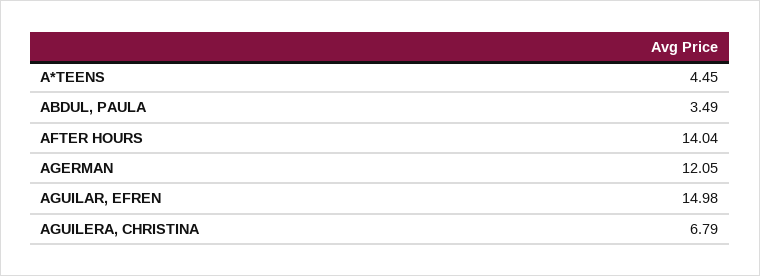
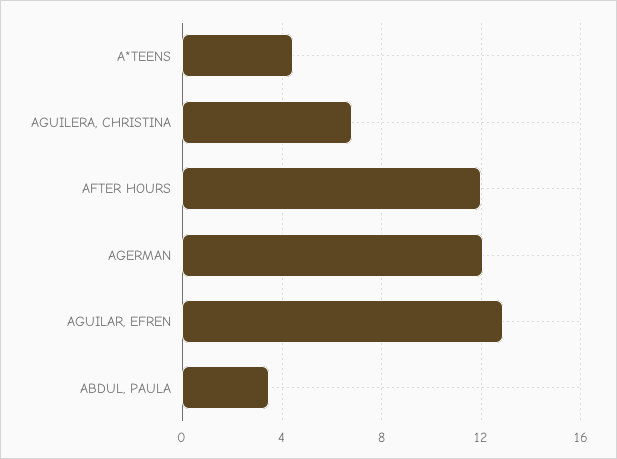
  {
    "A*TEENS": 4.45,
    "ABDUL, PAULA": 3.49,
-   "AFTER HOURS": 14.04,
+   "AFTER HOURS": 12,
    "AGERMAN": 12.05,
-   "AGUILAR, EFREN": 14.98,
+   "AGUILAR, EFREN": 13,
    "AGUILERA, CHRISTINA": 6.79
  }

